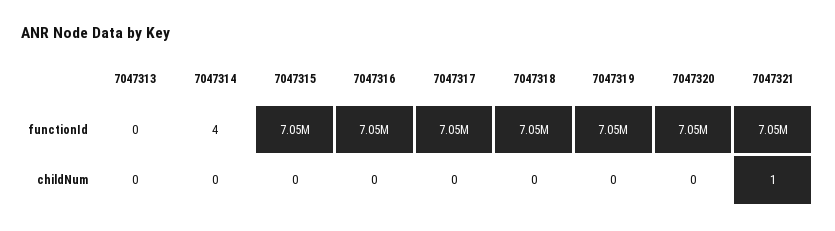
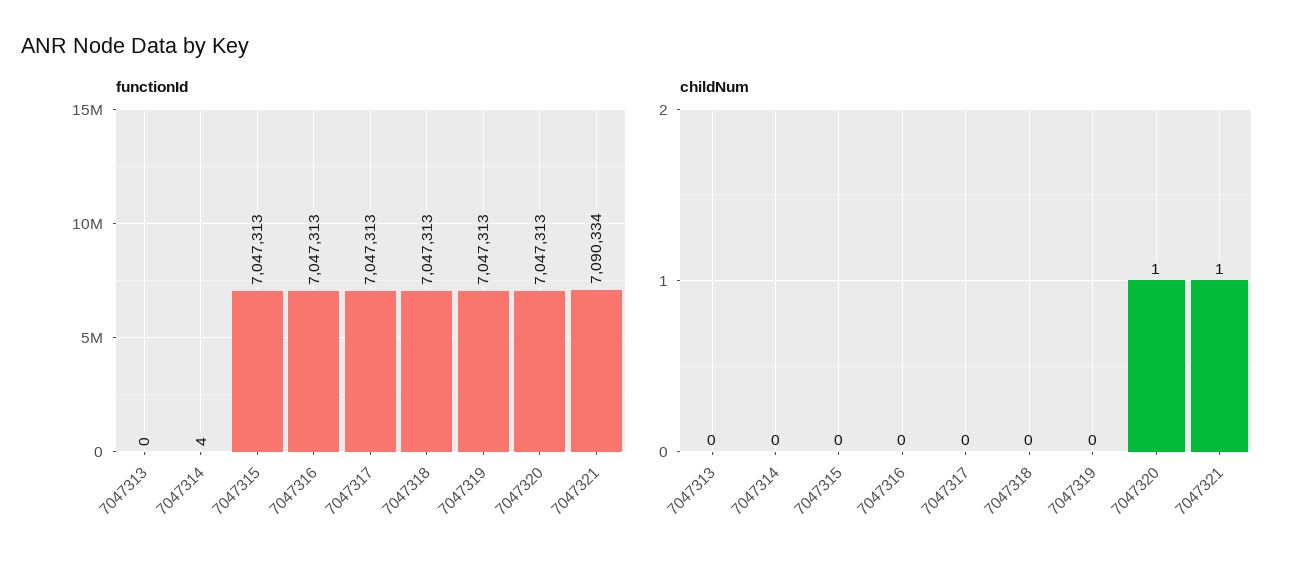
  {
    "functionId": {
      "7047313": 0,
      "7047314": 4,
      "7047315": 7047313,
      "7047316": 7047313,
      "7047317": 7047313,
      "7047318": 7047313,
      "7047319": 7047313,
      "7047320": 7047313,
-     "7047321": 7050000
+     "7047321": 7090334
    },
    "childNum": {
      "7047313": 0,
      "7047314": 0,
      "7047315": 0,
      "7047316": 0,
      "7047317": 0,
      "7047318": 0,
      "7047319": 0,
-     "7047320": 0,
+     "7047320": 1,
      "7047321": 1
    }
  }

